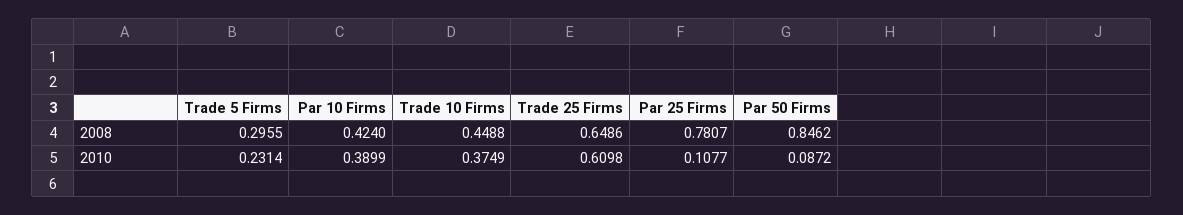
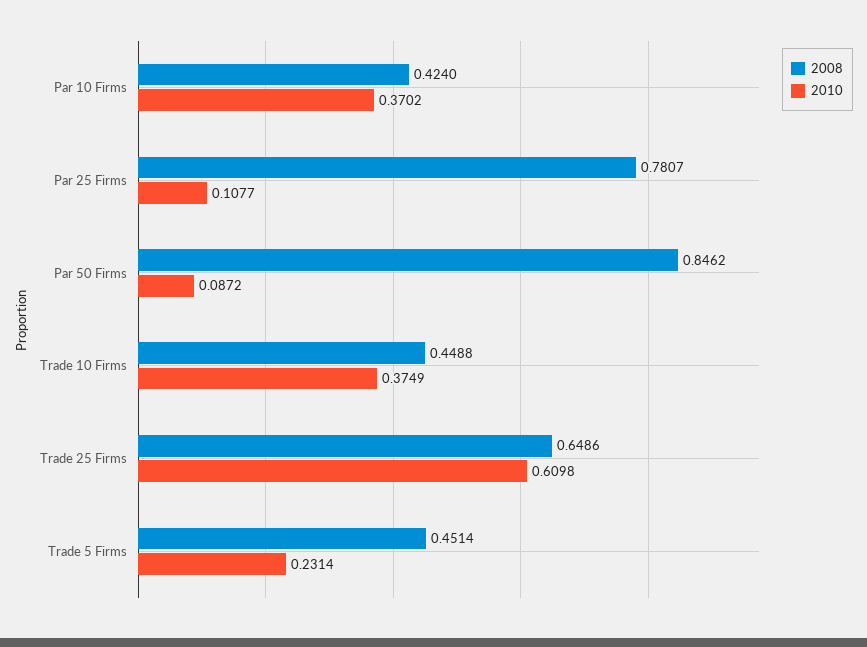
  {
    "2008": {
-     "Trade 5 Firms": 0.2955,
+     "Trade 5 Firms": 0.4514,
      "Par 10 Firms": 0.424,
      "Trade 10 Firms": 0.4488,
      "Trade 25 Firms": 0.6486,
      "Par 25 Firms": 0.7807,
      "Par 50 Firms": 0.8462
    },
    "2010": {
      "Trade 5 Firms": 0.2314,
-     "Par 10 Firms": 0.3899,
+     "Par 10 Firms": 0.3702,
      "Trade 10 Firms": 0.3749,
      "Trade 25 Firms": 0.6098,
      "Par 25 Firms": 0.1077,
      "Par 50 Firms": 0.0872
    }
  }

